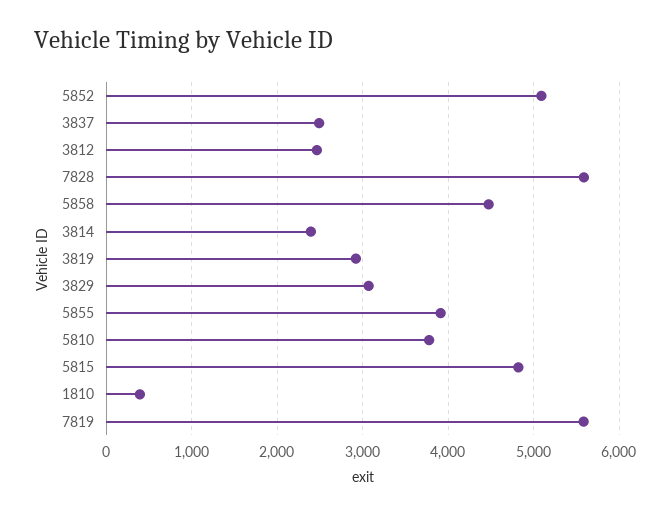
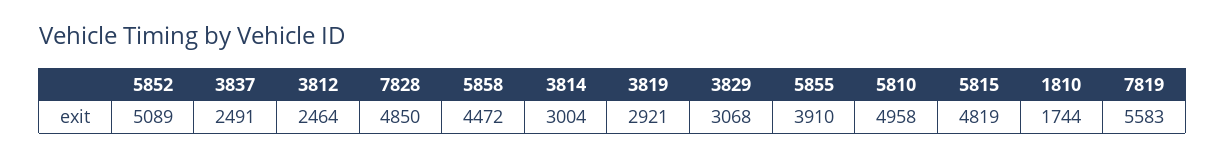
  {
    "5852": 5089,
    "3837": 2491,
    "3812": 2464,
-   "7828": 5600,
+   "7828": 4850,
    "5858": 4472,
-   "3814": 2400,
+   "3814": 3004,
    "3819": 2921,
    "3829": 3068,
    "5855": 3910,
-   "5810": 3800,
+   "5810": 4958,
    "5815": 4819,
-   "1810": 400,
+   "1810": 1744,
    "7819": 5583
  }

